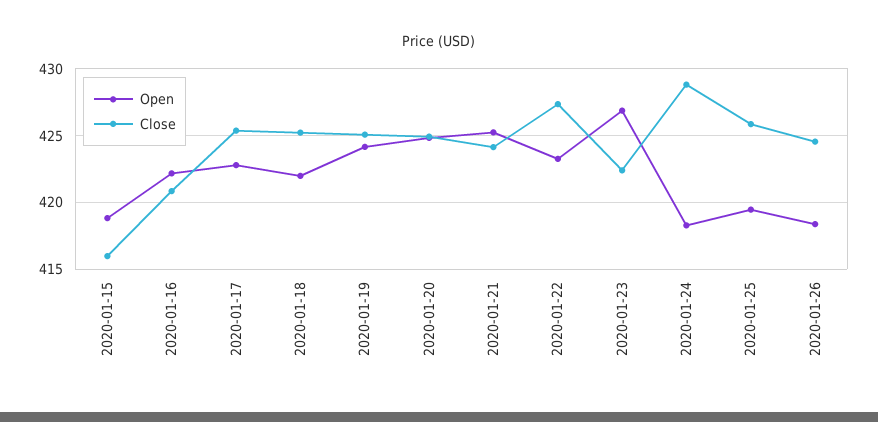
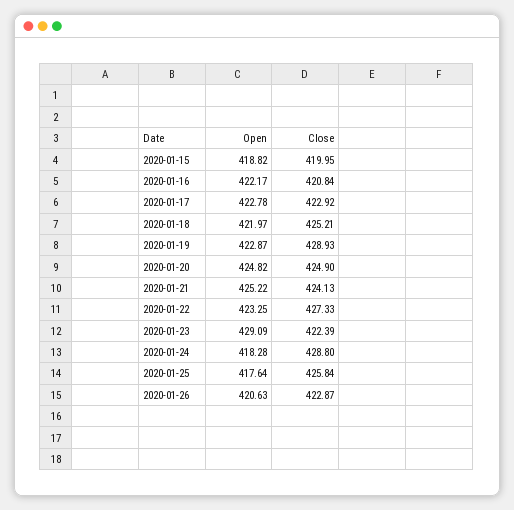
  {
    "Open": {
      "2020-01-15": 418.82,
      "2020-01-16": 422.17,
      "2020-01-17": 422.78,
      "2020-01-18": 421.97,
-     "2020-01-19": 424,
+     "2020-01-19": 422.87,
      "2020-01-20": 424.82,
      "2020-01-21": 425.22,
      "2020-01-22": 423.25,
-     "2020-01-23": 427,
+     "2020-01-23": 429.09,
      "2020-01-24": 418.28,
-     "2020-01-25": 419.5,
+     "2020-01-25": 417.64,
-     "2020-01-26": 418.5
+     "2020-01-26": 420.63
    },
    "Close": {
-     "2020-01-15": 416,
+     "2020-01-15": 419.95,
      "2020-01-16": 420.84,
-     "2020-01-17": 425.5,
+     "2020-01-17": 422.92,
      "2020-01-18": 425.21,
-     "2020-01-19": 425,
+     "2020-01-19": 428.93,
      "2020-01-20": 424.9,
      "2020-01-21": 424.13,
      "2020-01-22": 427.33,
      "2020-01-23": 422.39,
      "2020-01-24": 428.8,
      "2020-01-25": 425.84,
-     "2020-01-26": 424.5
+     "2020-01-26": 422.87
    }
  }

